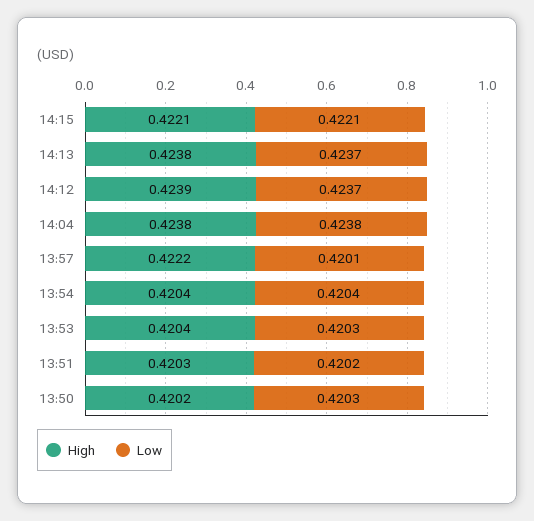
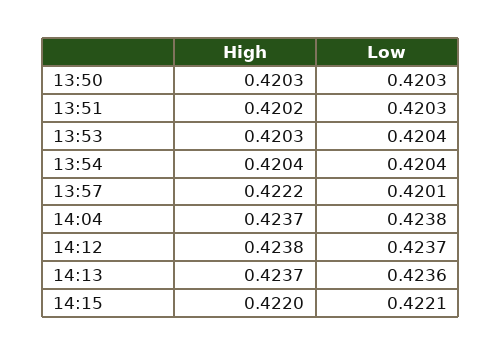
  {
    "High": {
-     "14:15": 0.4221,
+     "14:15": 0.422,
-     "14:13": 0.4238,
+     "14:13": 0.4237,
-     "14:12": 0.4239,
+     "14:12": 0.4238,
-     "14:04": 0.4238,
+     "14:04": 0.4237,
      "13:57": 0.4222,
      "13:54": 0.4204,
-     "13:53": 0.4204,
+     "13:53": 0.4203,
-     "13:51": 0.4203,
+     "13:51": 0.4202,
-     "13:50": 0.4202
+     "13:50": 0.4203
    },
    "Low": {
      "14:15": 0.4221,
-     "14:13": 0.4237,
+     "14:13": 0.4236,
      "14:12": 0.4237,
      "14:04": 0.4238,
      "13:57": 0.4201,
      "13:54": 0.4204,
-     "13:53": 0.4203,
+     "13:53": 0.4204,
-     "13:51": 0.4202,
+     "13:51": 0.4203,
      "13:50": 0.4203
    }
  }

